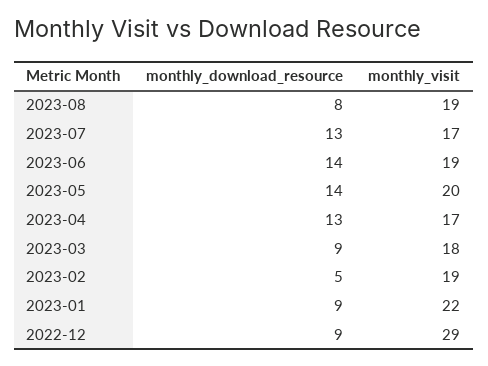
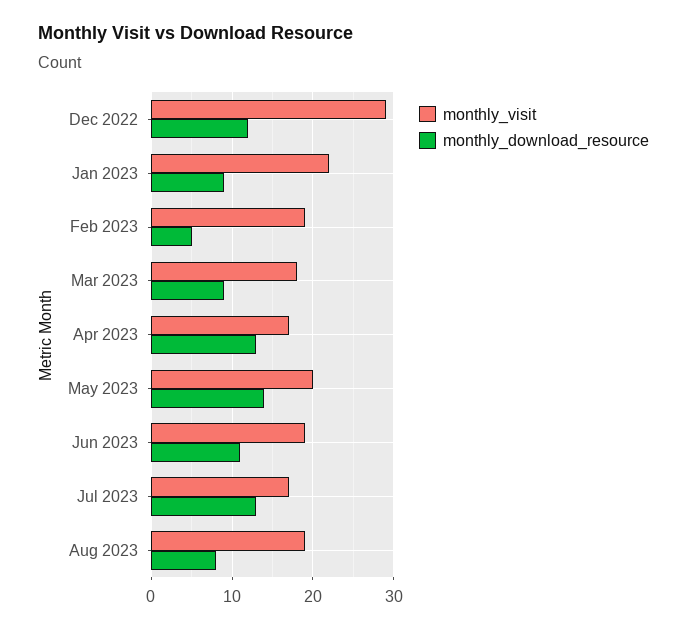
  {
    "monthly_download_resource": {
      "2023-08": 8,
      "2023-07": 13,
-     "2023-06": 14,
+     "2023-06": 11,
      "2023-05": 14,
      "2023-04": 13,
      "2023-03": 9,
      "2023-02": 5,
      "2023-01": 9,
-     "2022-12": 9
+     "2022-12": 12
    },
    "monthly_visit": {
      "2023-08": 19,
      "2023-07": 17,
      "2023-06": 19,
      "2023-05": 20,
      "2023-04": 17,
      "2023-03": 18,
      "2023-02": 19,
      "2023-01": 22,
      "2022-12": 29
    }
  }

